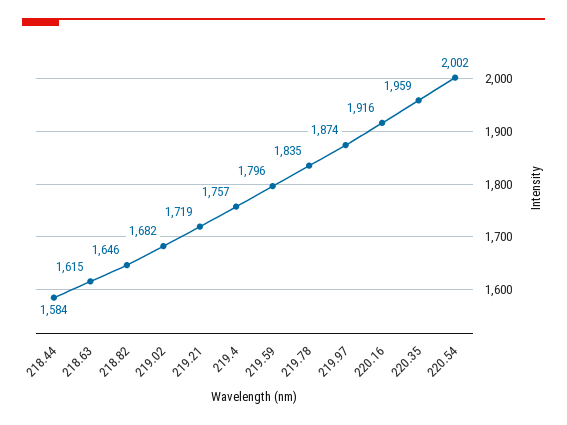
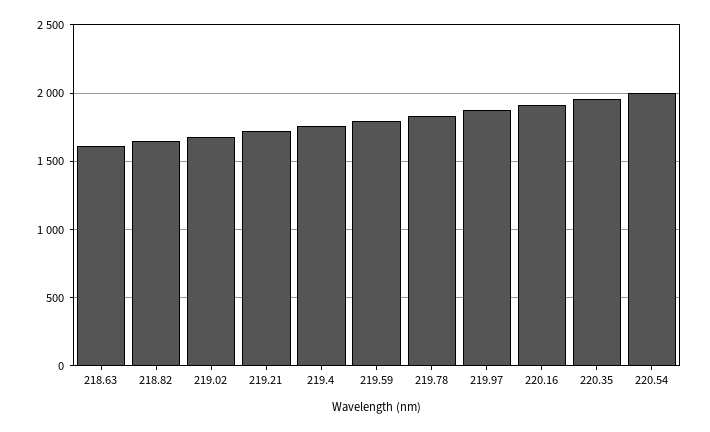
  {
-   "218.44": 1584,
    "218.63": 1615,
    "218.82": 1646,
    "219.02": 1682,
    "219.21": 1719,
    "219.4": 1757,
    "219.59": 1796,
    "219.78": 1835,
    "219.97": 1874,
    "220.16": 1916,
    "220.35": 1959,
    "220.54": 2002
  }

